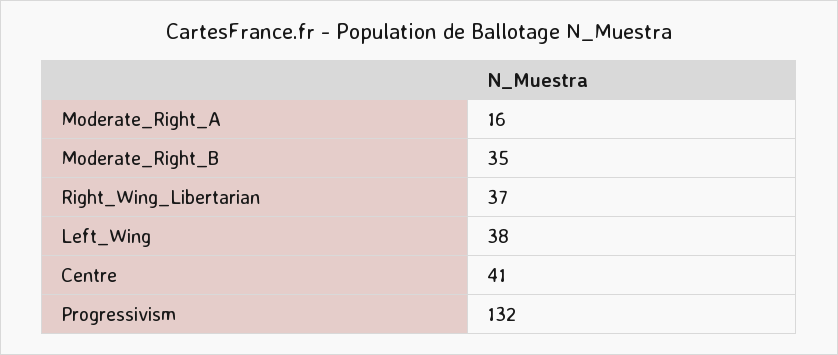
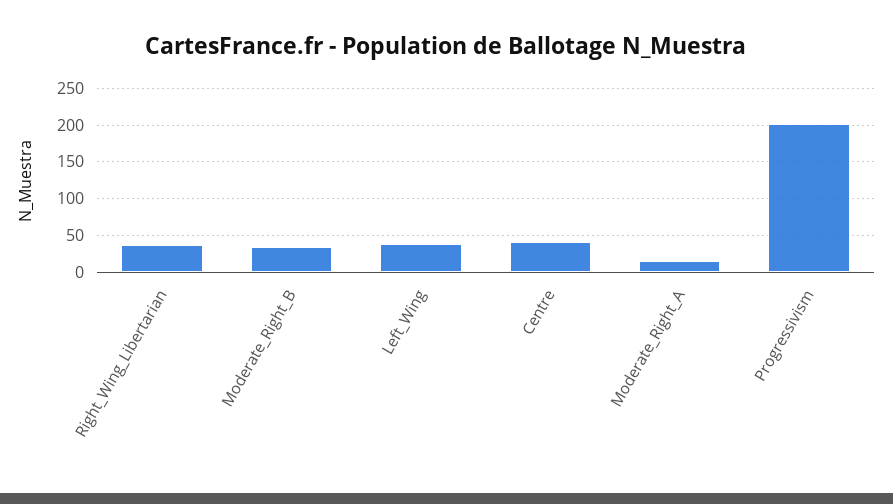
  {
    "Moderate_Right_A": 16,
    "Moderate_Right_B": 35,
    "Right_Wing_Libertarian": 37,
    "Left_Wing": 38,
    "Centre": 41,
-   "Progressivism": 132
+   "Progressivism": 200
  }

